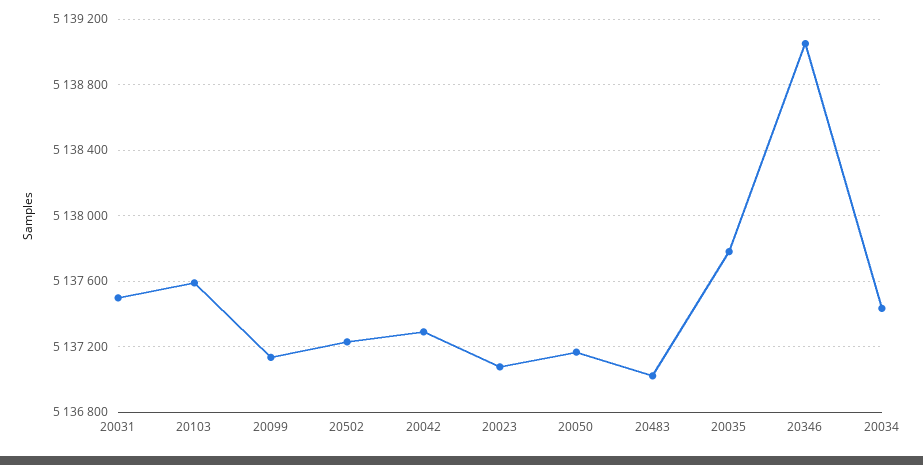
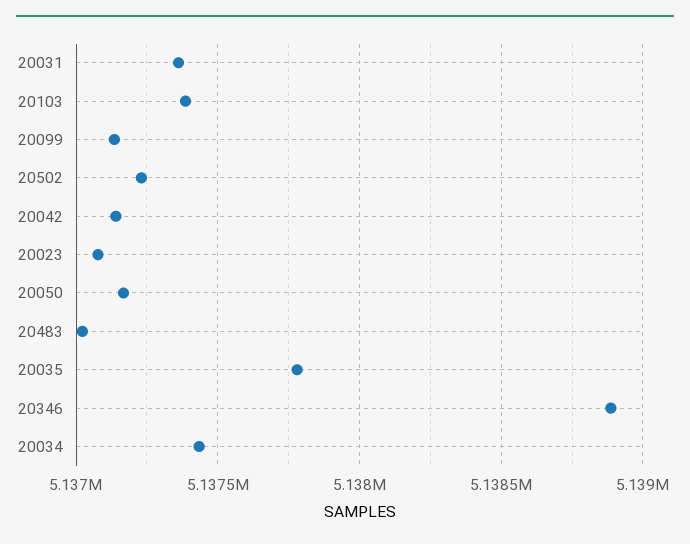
  {
-   "20031": 5137500,
+   "20031": 5137350,
-   "20103": 5137600,
+   "20103": 5137400,
    "20099": 5137150,
    "20502": 5137250,
-   "20042": 5137300,
+   "20042": 5137150,
    "20023": 5137100,
    "20050": 5137150,
    "20483": 5137000,
    "20035": 5137800,
-   "20346": 5139050,
+   "20346": 5138900,
    "20034": 5137450
  }

